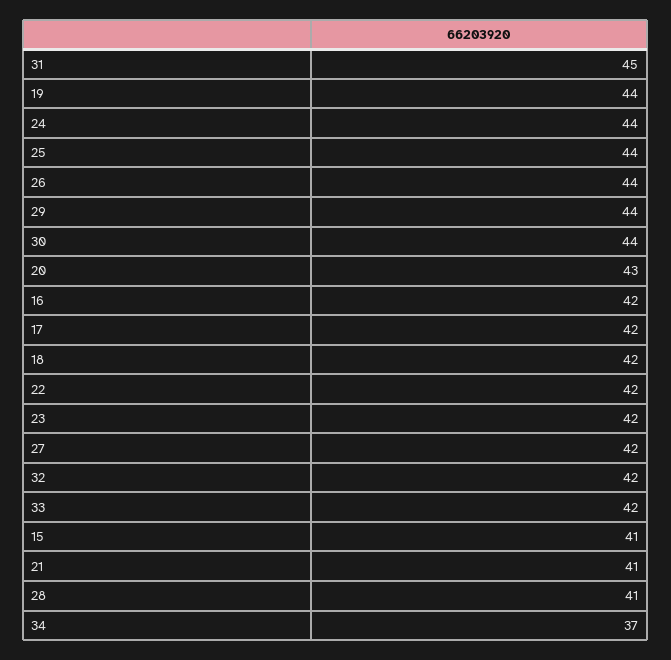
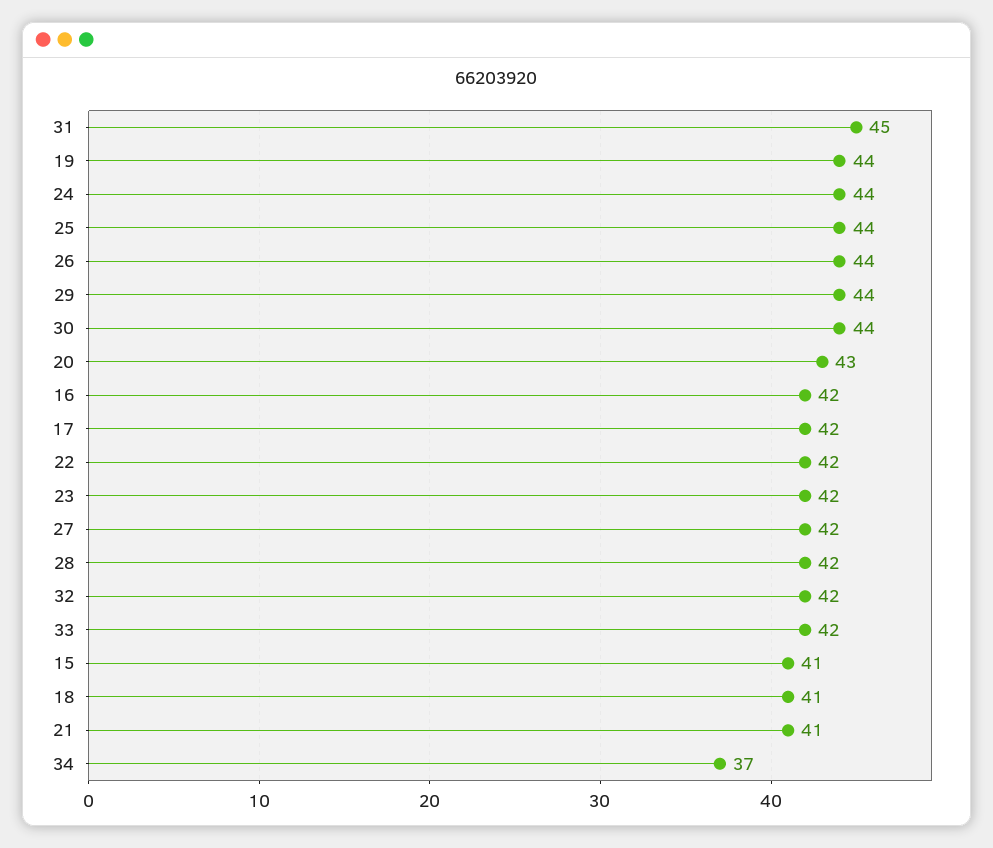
  {
    "31": 45,
    "19": 44,
    "24": 44,
    "25": 44,
    "26": 44,
    "29": 44,
    "30": 44,
    "20": 43,
    "16": 42,
    "17": 42,
-   "18": 42,
+   "18": 41,
    "22": 42,
    "23": 42,
    "27": 42,
    "32": 42,
    "33": 42,
    "15": 41,
    "21": 41,
-   "28": 41,
+   "28": 42,
    "34": 37
  }

